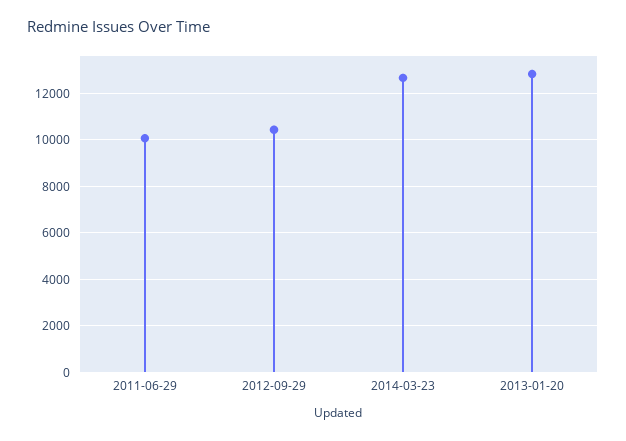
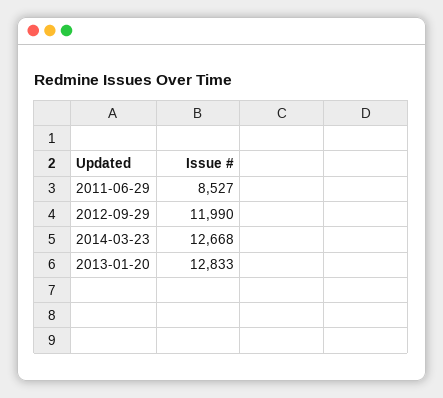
  {
-   "2011-06-29": 10000,
+   "2011-06-29": 8527,
-   "2012-09-29": 10500,
+   "2012-09-29": 11990,
    "2014-03-23": 12668,
    "2013-01-20": 12833
  }

